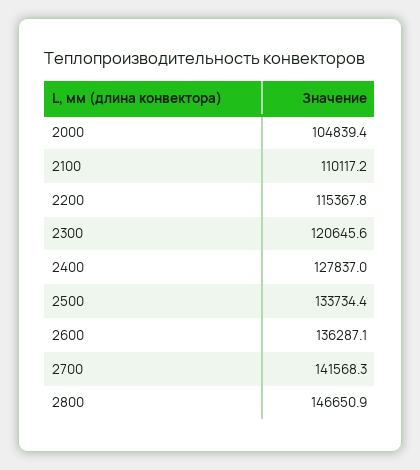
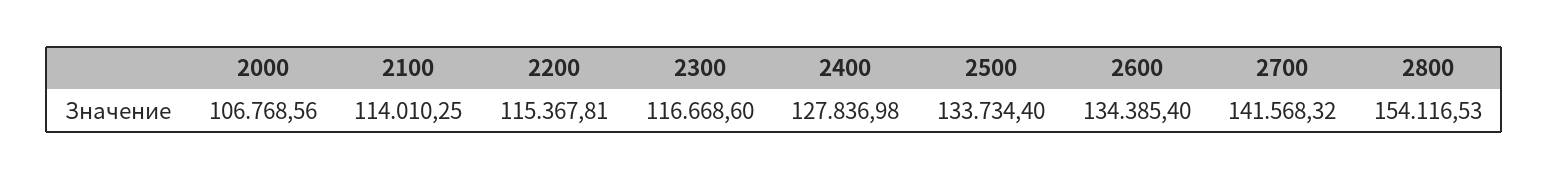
  {
-   "2000": 104839.4,
+   "2000": 106768.56,
-   "2100": 110117.2,
+   "2100": 114010.25,
    "2200": 115367.81,
-   "2300": 120645.6,
+   "2300": 116668.6,
    "2400": 127836.98,
    "2500": 133734.4,
-   "2600": 136287.1,
+   "2600": 134385.4,
    "2700": 141568.32,
-   "2800": 146650.9
+   "2800": 154116.53
  }

